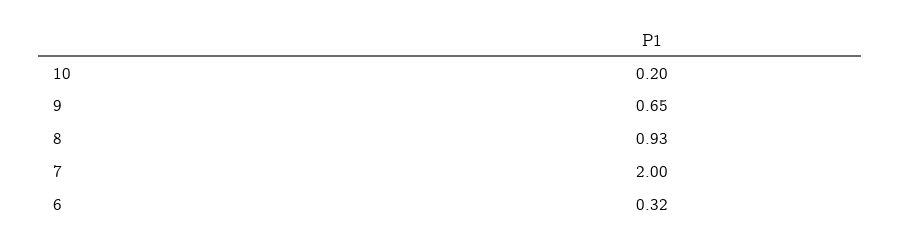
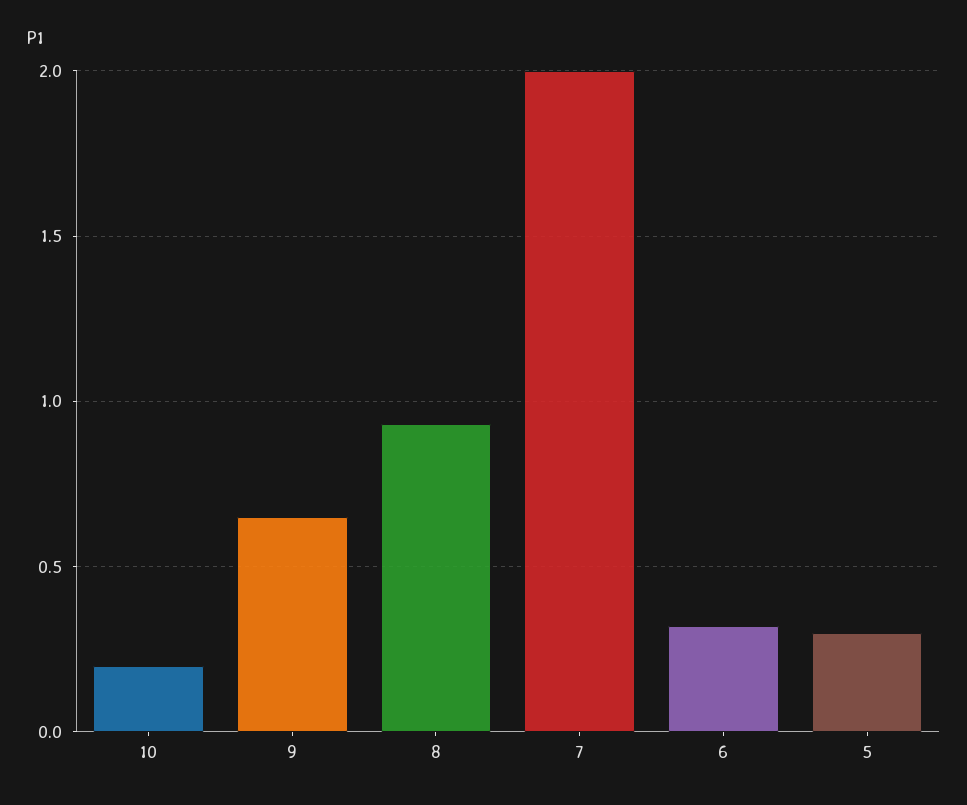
  {
    "10": 0.2,
    "9": 0.65,
    "8": 0.93,
    "7": 2,
-   "6": 0.32
+   "6": 0.32,
+   "5": 0.3
  }

